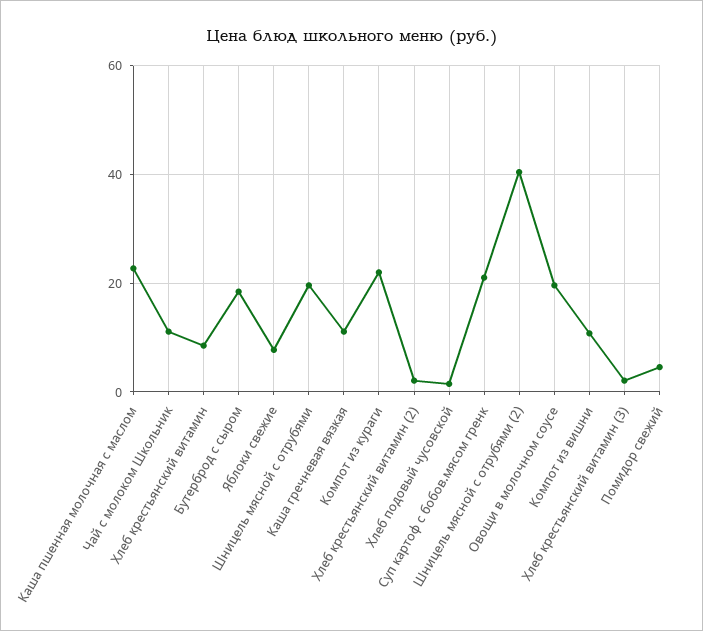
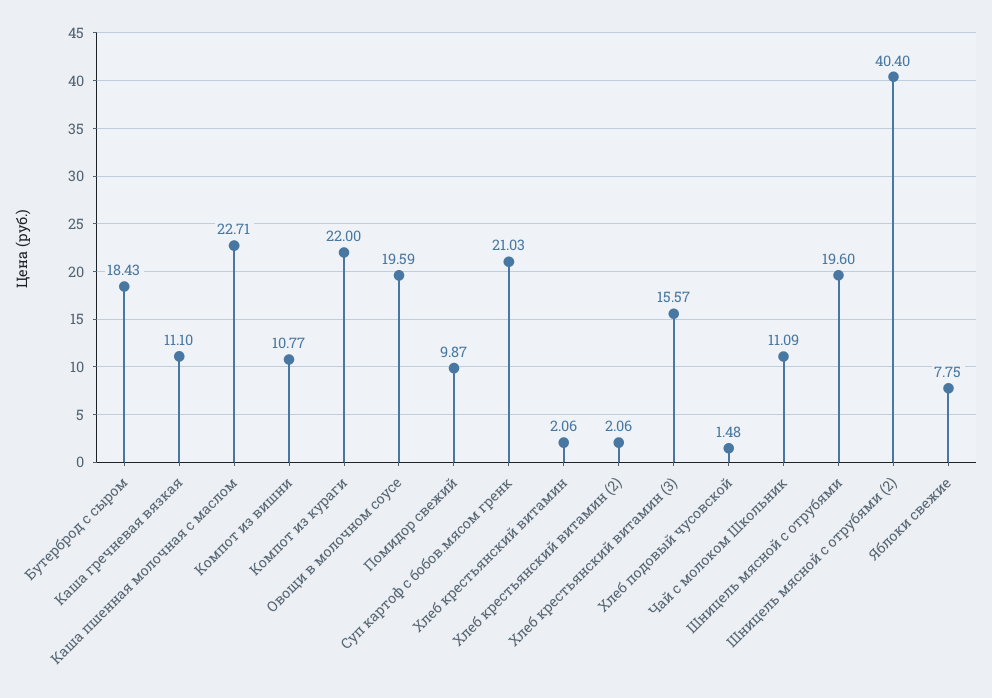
  {
    "Каша пшенная молочная с маслом": 22.71,
    "Чай с молоком Школьник": 11.09,
-   "Хлеб крестьянский витамин": 8,
+   "Хлеб крестьянский витамин": 2.06,
    "Бутерброд с сыром": 18.43,
    "Яблоки свежие": 7.75,
    "Шницель мясной с отрубями": 19.6,
    "Каша гречневая вязкая": 11.1,
    "Компот из кураги": 22,
    "Хлеб крестьянский витамин (2)": 2.06,
    "Хлеб подовый чусовской": 1.48,
    "Суп картоф с бобов.мясом гренк": 21.03,
    "Шницель мясной с отрубями (2)": 40.4,
    "Овощи в молочном соусе": 19.59,
    "Компот из вишни": 10.77,
-   "Хлеб крестьянский витамин (3)": 2,
+   "Хлеб крестьянский витамин (3)": 15.57,
-   "Помидор свежий": 4
+   "Помидор свежий": 9.87
  }

